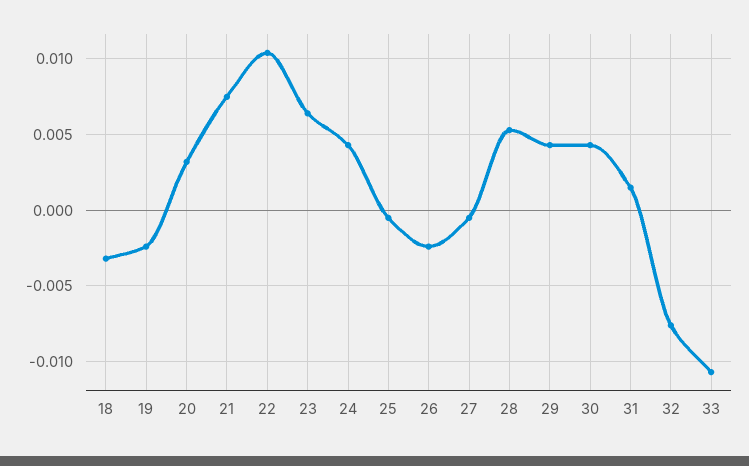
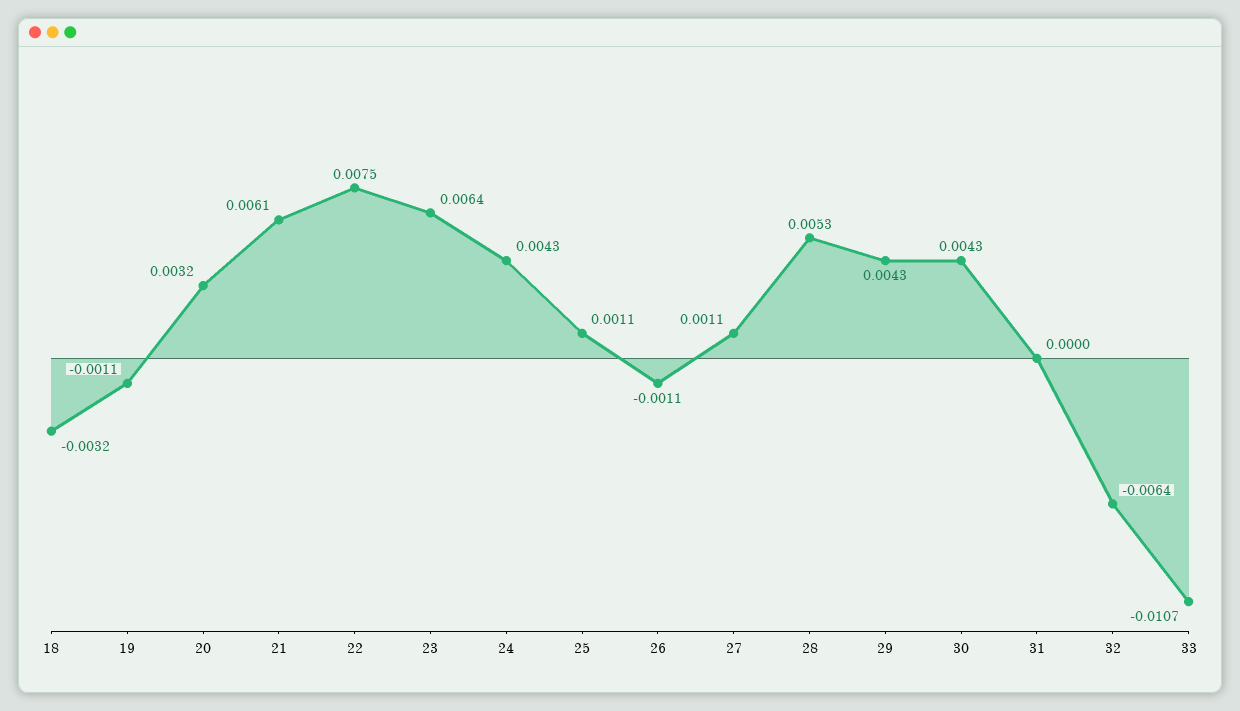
  {
    "18": -0.0032,
-   "19": -0.0025,
+   "19": -0.0011,
    "20": 0.0032,
-   "21": 0.0075,
+   "21": 0.0061,
-   "22": 0.0105,
+   "22": 0.0075,
    "23": 0.0064,
    "24": 0.0043,
-   "25": -0.0005,
+   "25": 0.0011,
-   "26": -0.0025,
+   "26": -0.0011,
-   "27": -0.0005,
+   "27": 0.0011,
    "28": 0.0053,
    "29": 0.0043,
    "30": 0.0043,
-   "31": 0.0015,
+   "31": 0,
-   "32": -0.0075,
+   "32": -0.0064,
    "33": -0.0107
  }

